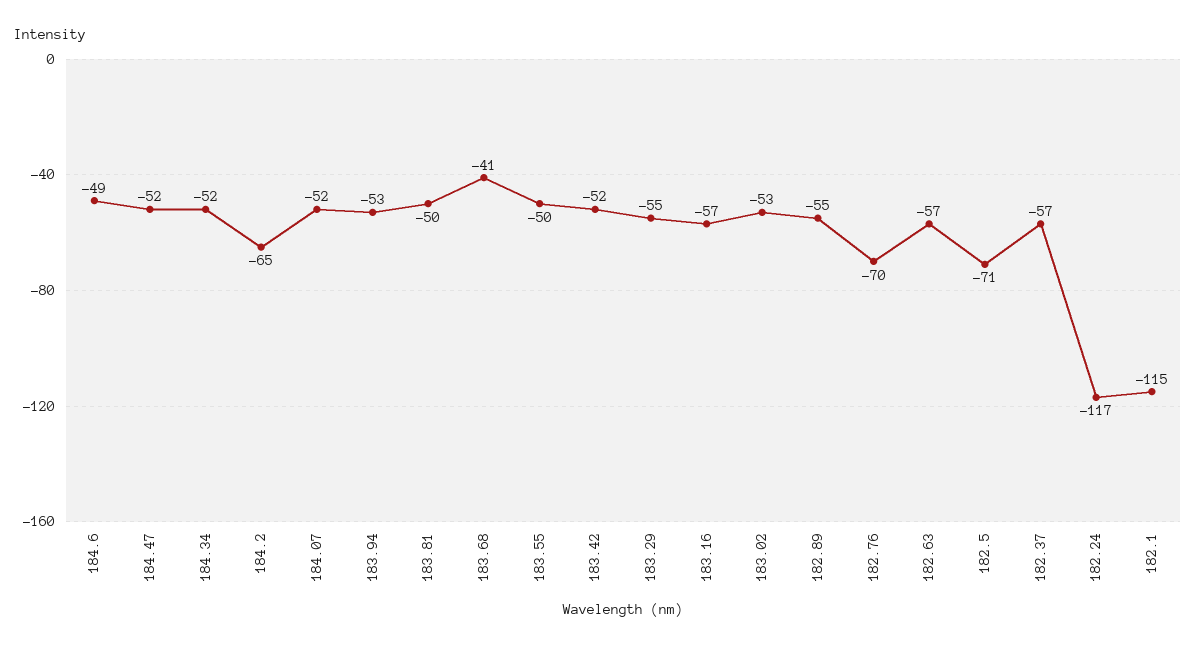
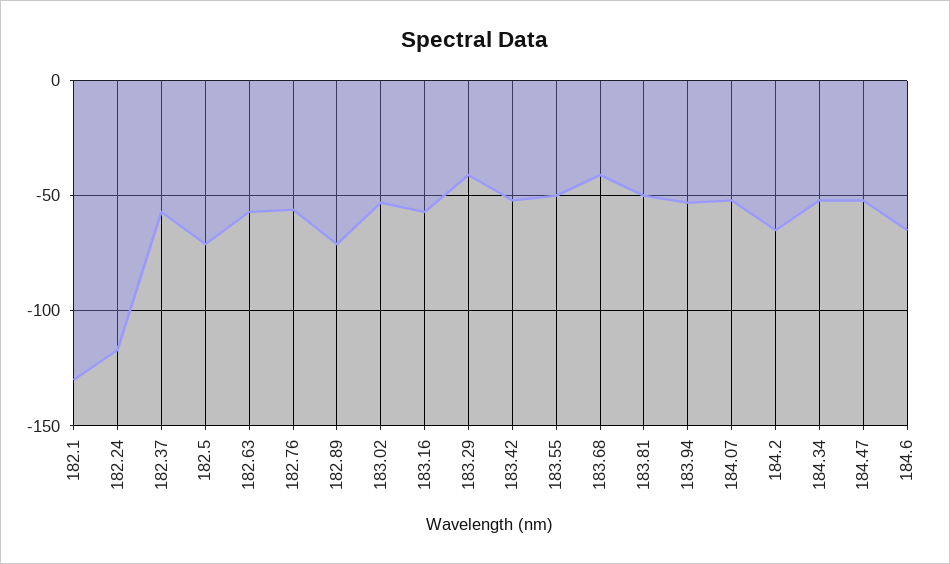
  {
-   "184.6": -49,
+   "184.6": -65,
    "184.47": -52,
    "184.34": -52,
    "184.2": -65,
    "184.07": -52,
    "183.94": -53,
    "183.81": -50,
    "183.68": -41,
    "183.55": -50,
    "183.42": -52,
-   "183.29": -55,
+   "183.29": -40,
    "183.16": -57,
    "183.02": -53,
-   "182.89": -55,
+   "182.89": -70,
-   "182.76": -70,
+   "182.76": -55,
    "182.63": -57,
    "182.5": -71,
    "182.37": -57,
    "182.24": -117,
-   "182.1": -115
+   "182.1": -130
  }

